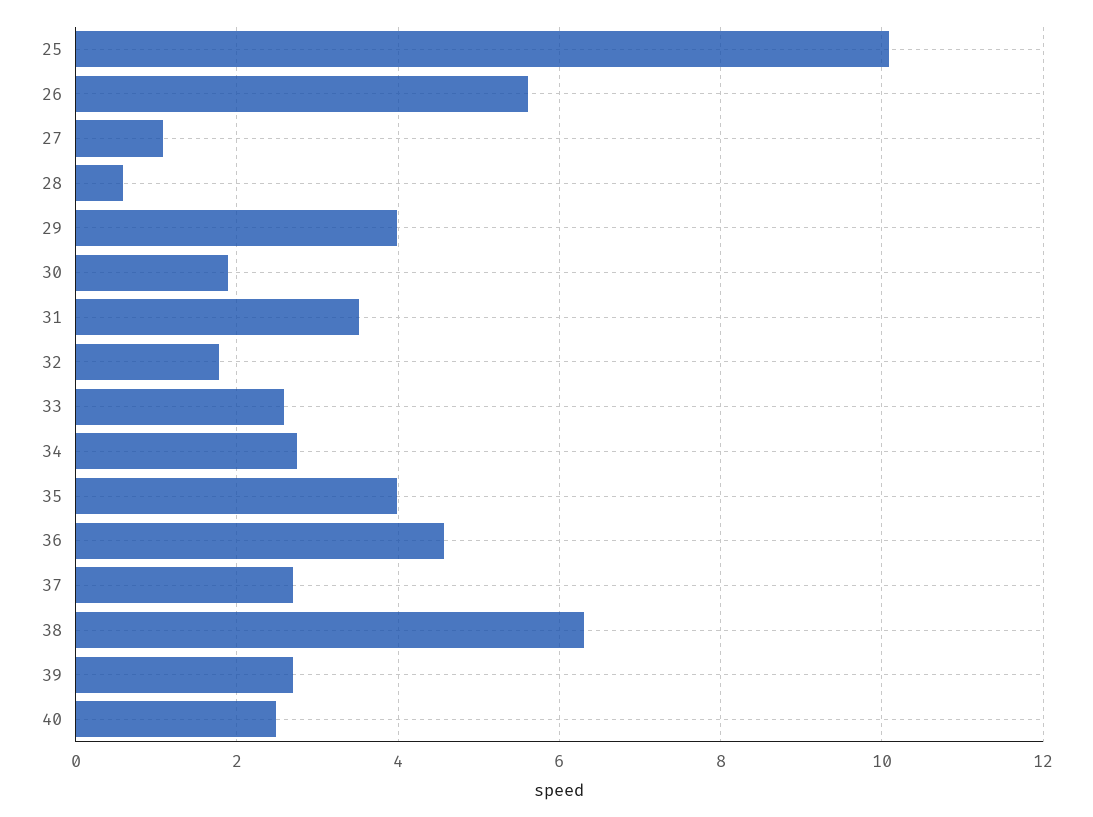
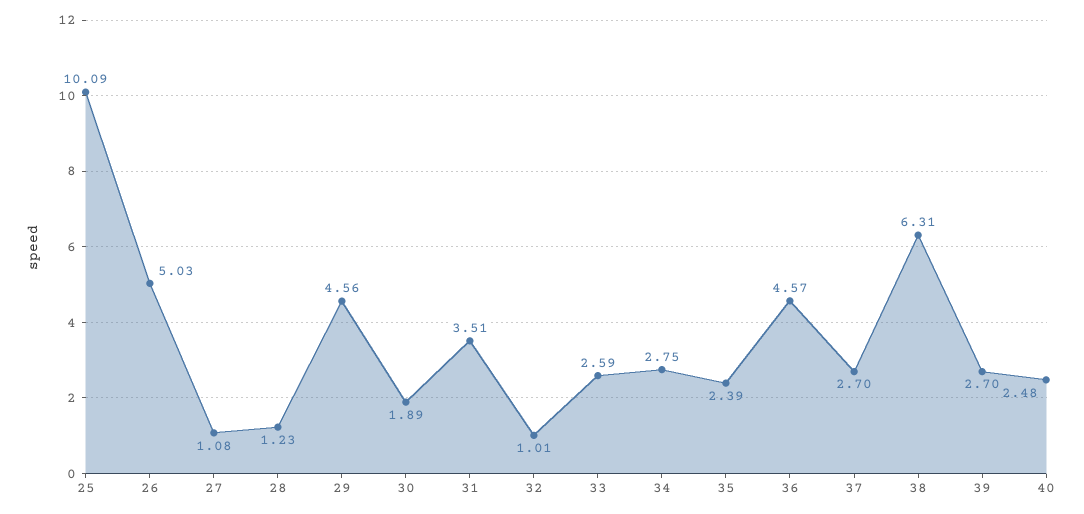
  {
    "25": 10.09,
-   "26": 5.6,
+   "26": 5.03,
    "27": 1.08,
-   "28": 0.6,
+   "28": 1.23,
-   "29": 4,
+   "29": 4.56,
    "30": 1.89,
    "31": 3.51,
-   "32": 1.8,
+   "32": 1.01,
    "33": 2.59,
    "34": 2.75,
-   "35": 4,
+   "35": 2.39,
    "36": 4.57,
    "37": 2.7,
    "38": 6.31,
    "39": 2.7,
    "40": 2.48
  }

